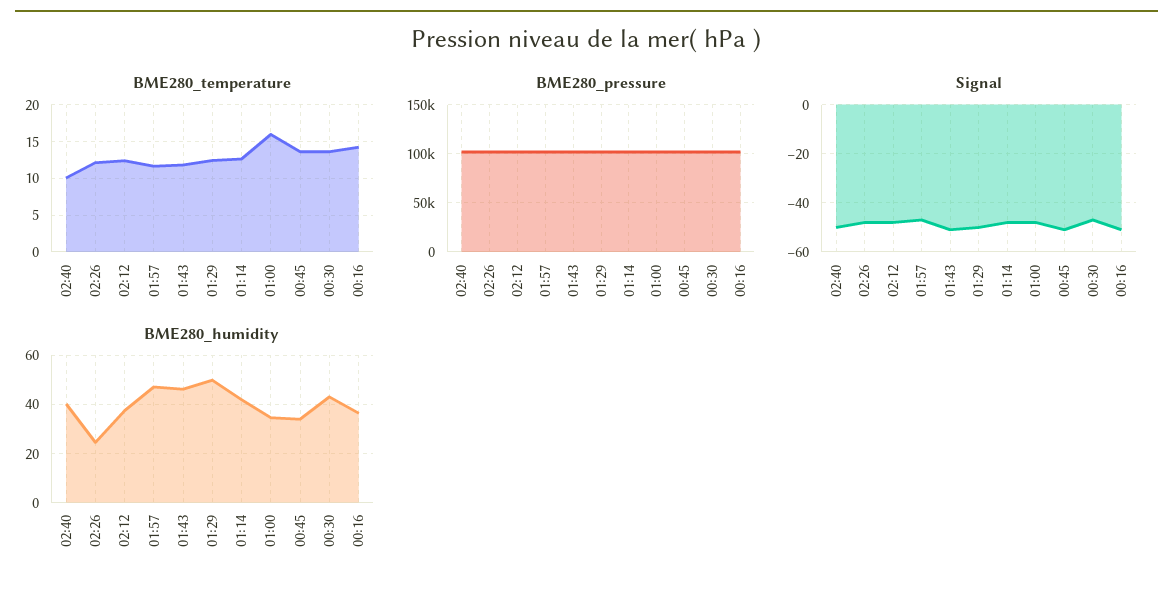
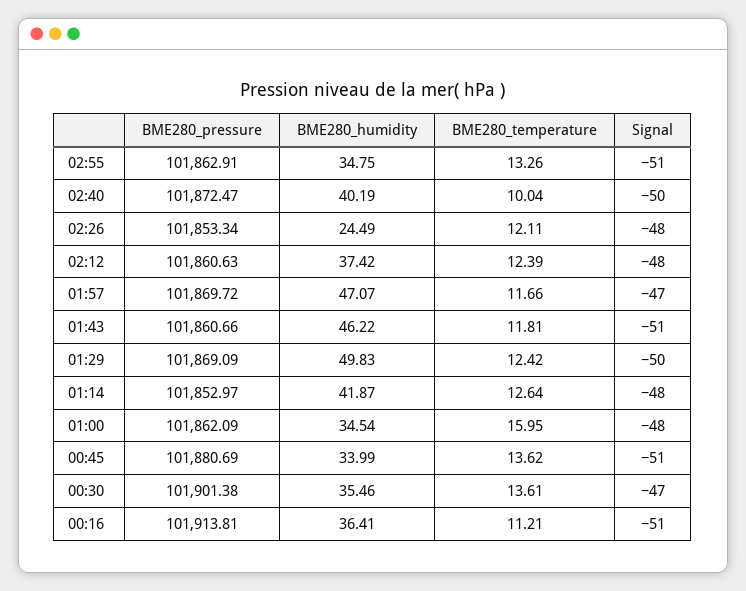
  {
    "BME280_temperature": {
      "02:40": 10.04,
      "02:26": 12.11,
      "02:12": 12.39,
      "01:57": 11.66,
      "01:43": 11.81,
      "01:29": 12.42,
      "01:14": 12.64,
      "01:00": 15.95,
      "00:45": 13.62,
      "00:30": 13.61,
-     "00:16": 14
+     "00:16": 11.21,
+     "02:55": 13.26
    },
    "BME280_pressure": {
      "02:40": 101872.47,
      "02:26": 101853.34,
      "02:12": 101860.63,
      "01:57": 101869.72,
      "01:43": 101860.66,
      "01:29": 101869.09,
      "01:14": 101852.97,
      "01:00": 101862.09,
      "00:45": 101880.69,
      "00:30": 101901.38,
-     "00:16": 101913.81
+     "00:16": 101913.81,
+     "02:55": 101862.91
    },
    "Signal": {
      "02:40": -50,
      "02:26": -48,
      "02:12": -48,
      "01:57": -47,
      "01:43": -51,
      "01:29": -50,
      "01:14": -48,
      "01:00": -48,
      "00:45": -51,
      "00:30": -47,
-     "00:16": -51
+     "00:16": -51,
+     "02:55": -51
    },
    "BME280_humidity": {
      "02:40": 40.19,
      "02:26": 24.49,
      "02:12": 37.42,
      "01:57": 47.07,
      "01:43": 46.22,
      "01:29": 49.83,
      "01:14": 41.87,
      "01:00": 34.54,
      "00:45": 33.99,
-     "00:30": 42.5,
+     "00:30": 35.46,
-     "00:16": 36.41
+     "00:16": 36.41,
+     "02:55": 34.75
    }
  }

